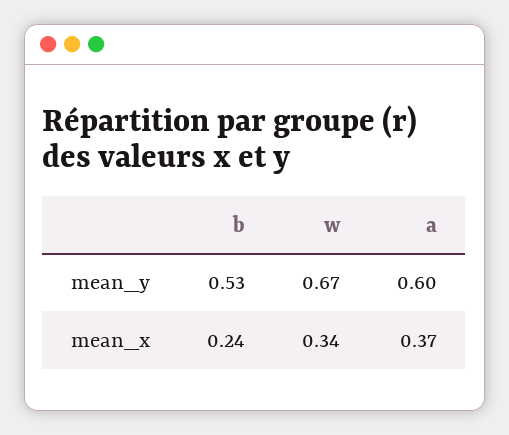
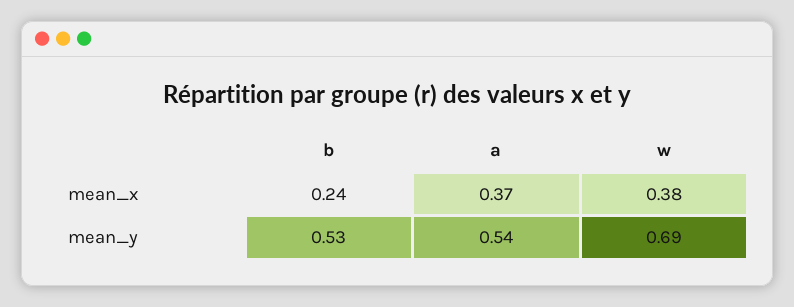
  {
    "b": {
      "mean_y": 0.53,
      "mean_x": 0.24
    },
    "w": {
-     "mean_y": 0.67,
+     "mean_y": 0.69,
-     "mean_x": 0.34
+     "mean_x": 0.38
    },
    "a": {
-     "mean_y": 0.6,
+     "mean_y": 0.54,
      "mean_x": 0.37
    }
  }

